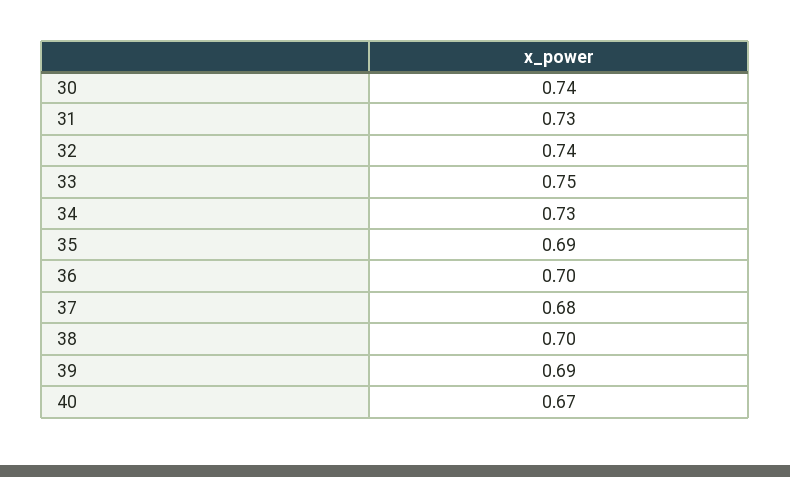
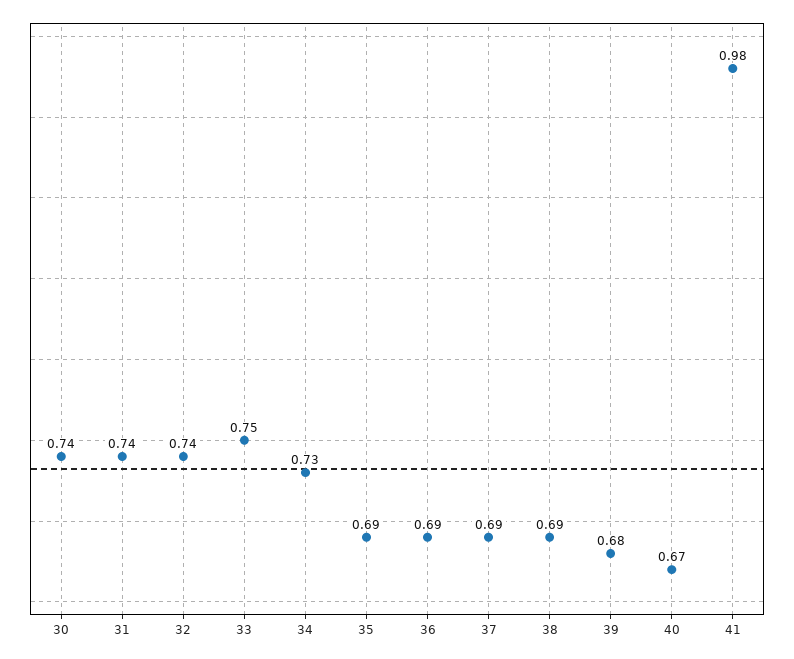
  {
    "30": 0.74,
-   "31": 0.73,
+   "31": 0.74,
    "32": 0.74,
    "33": 0.75,
    "34": 0.73,
    "35": 0.69,
-   "36": 0.7,
+   "36": 0.69,
-   "37": 0.68,
+   "37": 0.69,
-   "38": 0.7,
+   "38": 0.69,
-   "39": 0.69,
+   "39": 0.68,
-   "40": 0.67
+   "40": 0.67,
+   "41": 0.98
  }

